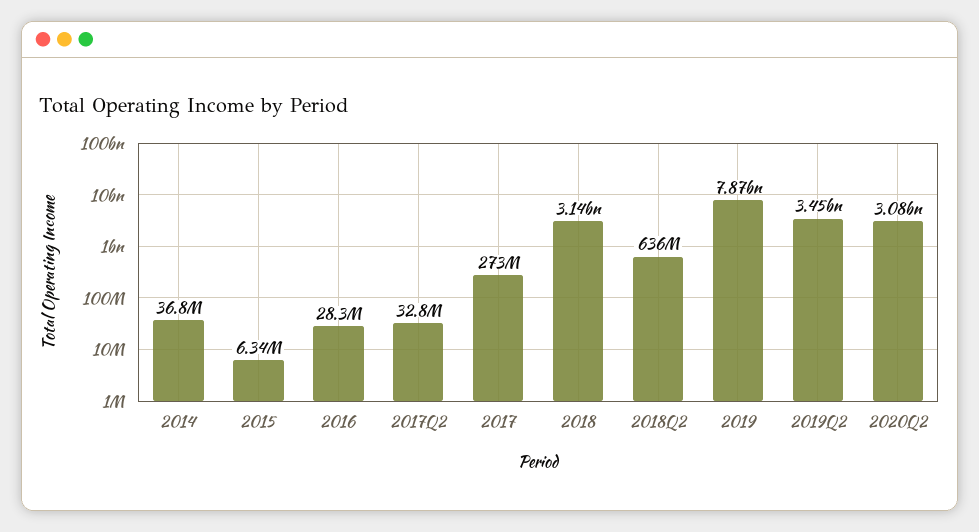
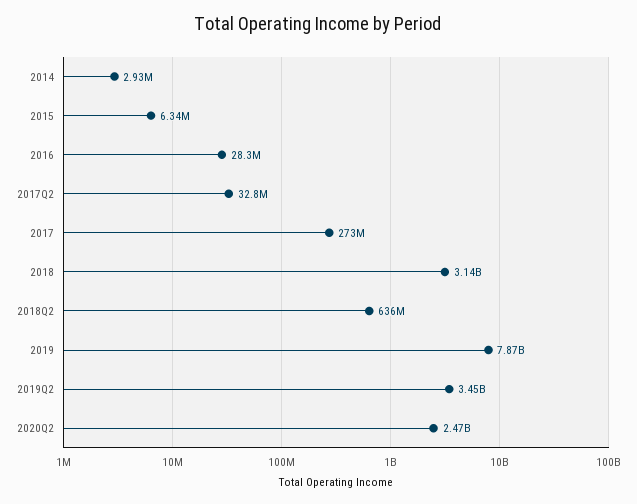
  {
-   "2014": 36800000,
+   "2014": 2930000,
    "2015": 6340000,
    "2016": 28300000,
    "2017Q2": 32800000,
    "2017": 273000000,
    "2018": 3140000000,
    "2018Q2": 636000000,
    "2019": 7870000000,
    "2019Q2": 3450000000,
-   "2020Q2": 3080000000
+   "2020Q2": 2470000000
  }

